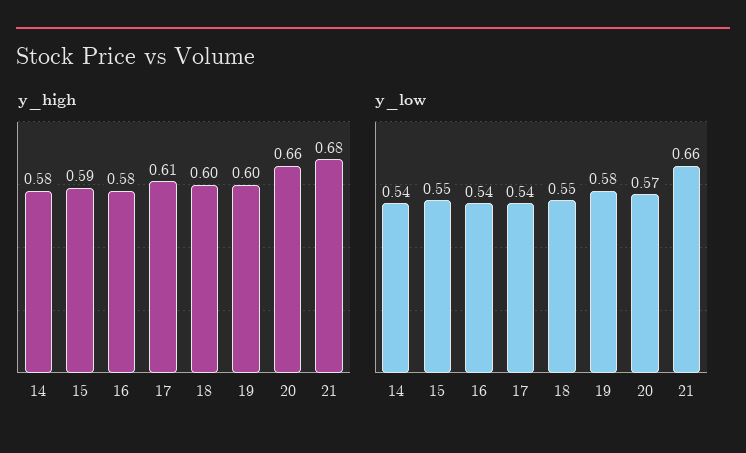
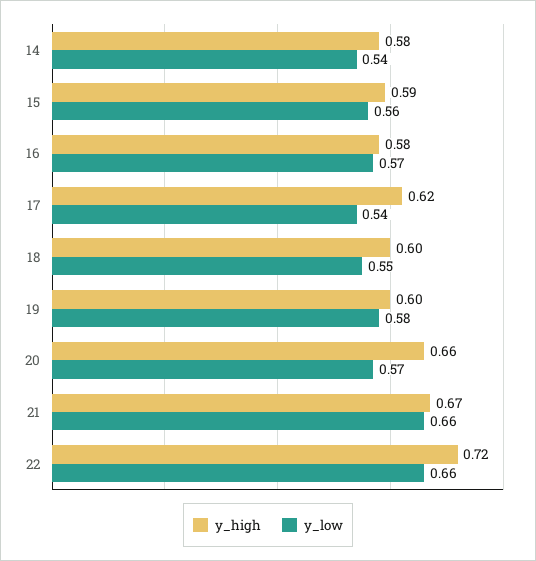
  {
    "y_high": {
      "14": 0.58,
      "15": 0.59,
      "16": 0.58,
-     "17": 0.61,
+     "17": 0.62,
      "18": 0.6,
      "19": 0.6,
      "20": 0.66,
-     "21": 0.68
+     "21": 0.67,
+     "22": 0.72
    },
    "y_low": {
      "14": 0.54,
-     "15": 0.55,
+     "15": 0.56,
-     "16": 0.54,
+     "16": 0.57,
      "17": 0.54,
      "18": 0.55,
      "19": 0.58,
      "20": 0.57,
-     "21": 0.66
+     "21": 0.66,
+     "22": 0.66
    }
  }

